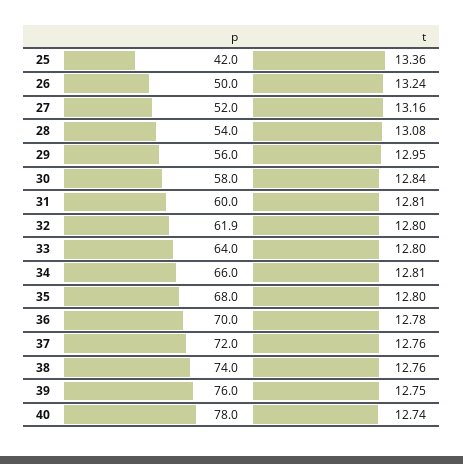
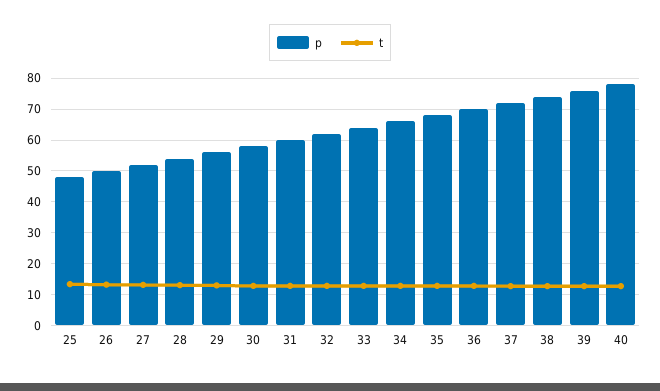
  {
    "p": {
-     "25": 42,
+     "25": 48,
      "26": 50,
      "27": 52,
      "28": 54,
      "29": 56,
      "30": 58,
      "31": 60,
      "32": 61.9,
      "33": 64,
      "34": 66,
      "35": 68,
      "36": 70,
      "37": 72,
      "38": 74,
      "39": 76,
      "40": 78
    },
    "t": {
      "25": 13.36,
      "26": 13.24,
      "27": 13.16,
      "28": 13.08,
      "29": 12.95,
      "30": 12.84,
      "31": 12.81,
      "32": 12.8,
      "33": 12.8,
      "34": 12.81,
      "35": 12.8,
      "36": 12.78,
      "37": 12.76,
      "38": 12.76,
      "39": 12.75,
      "40": 12.74
    }
  }

